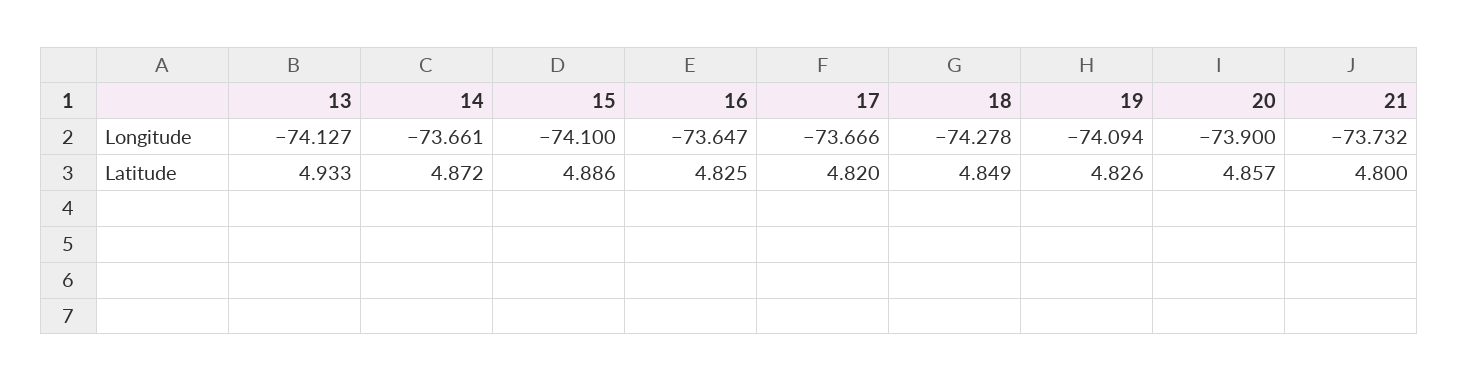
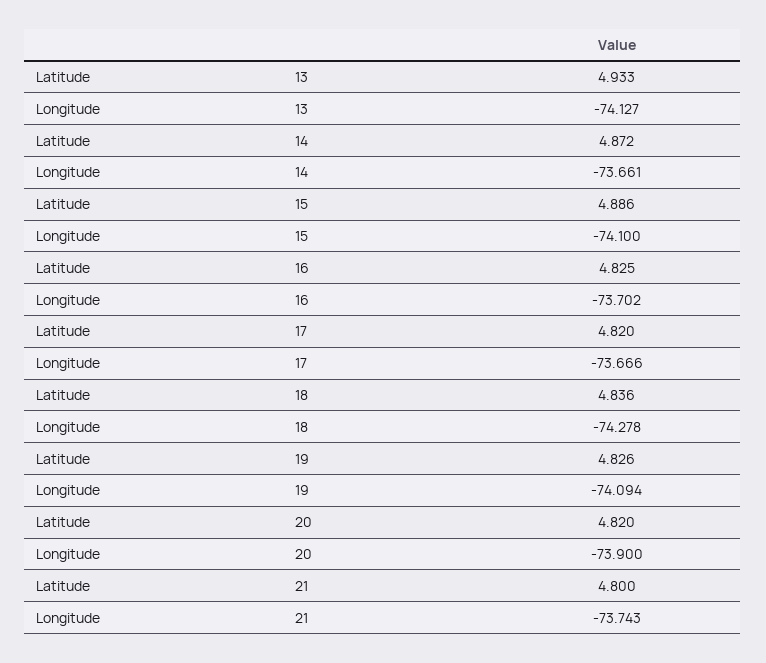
  {
    "13": {
      "Longitude": -74.127,
      "Latitude": 4.933
    },
    "14": {
      "Longitude": -73.661,
      "Latitude": 4.872
    },
    "15": {
      "Longitude": -74.1,
      "Latitude": 4.886
    },
    "16": {
-     "Longitude": -73.647,
+     "Longitude": -73.702,
      "Latitude": 4.825
    },
    "17": {
      "Longitude": -73.666,
      "Latitude": 4.82
    },
    "18": {
      "Longitude": -74.278,
-     "Latitude": 4.849
+     "Latitude": 4.836
    },
    "19": {
      "Longitude": -74.094,
      "Latitude": 4.826
    },
    "20": {
      "Longitude": -73.9,
-     "Latitude": 4.857
+     "Latitude": 4.82
    },
    "21": {
-     "Longitude": -73.732,
+     "Longitude": -73.743,
      "Latitude": 4.8
    }
  }

